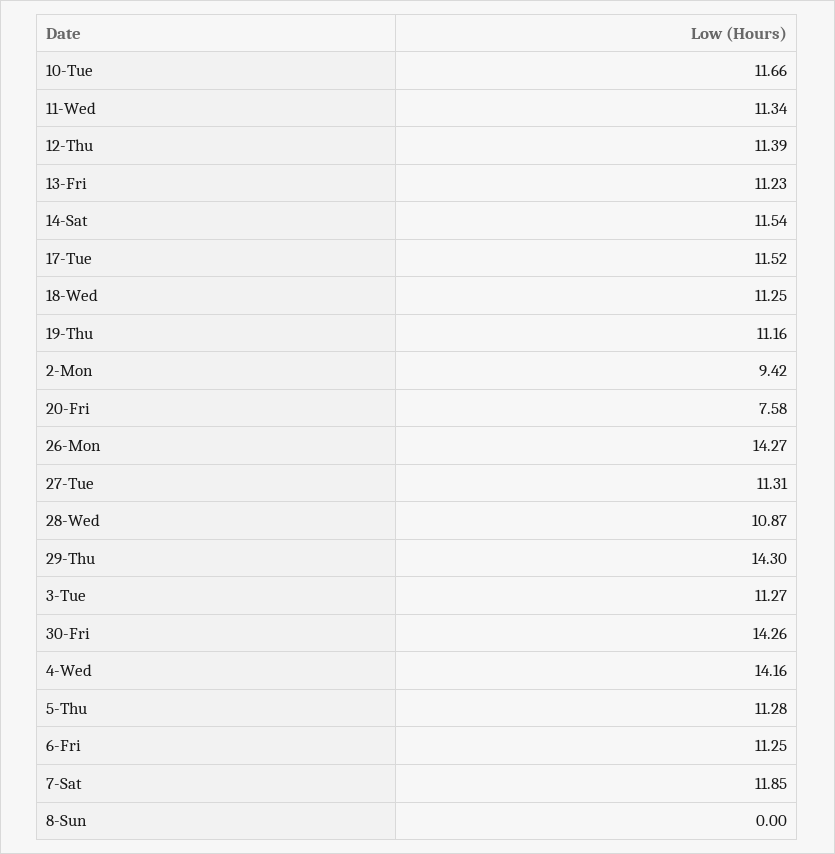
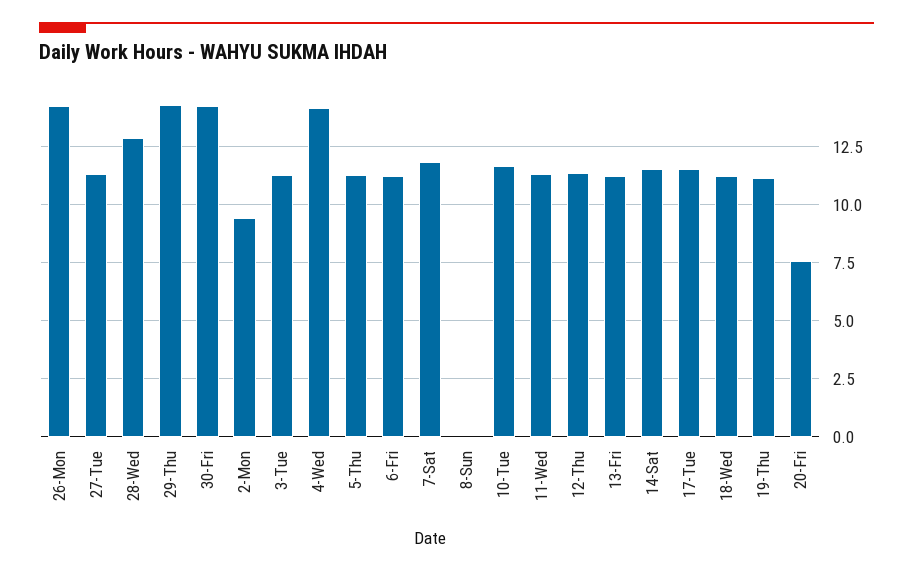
  {
    "10-Tue": 11.66,
    "11-Wed": 11.34,
    "12-Thu": 11.39,
    "13-Fri": 11.23,
    "14-Sat": 11.54,
    "17-Tue": 11.52,
    "18-Wed": 11.25,
    "19-Thu": 11.16,
    "2-Mon": 9.42,
    "20-Fri": 7.58,
    "26-Mon": 14.27,
    "27-Tue": 11.31,
-   "28-Wed": 10.87,
+   "28-Wed": 13,
    "29-Thu": 14.3,
    "3-Tue": 11.27,
    "30-Fri": 14.26,
    "4-Wed": 14.16,
    "5-Thu": 11.28,
    "6-Fri": 11.25,
    "7-Sat": 11.85,
    "8-Sun": 0
  }

